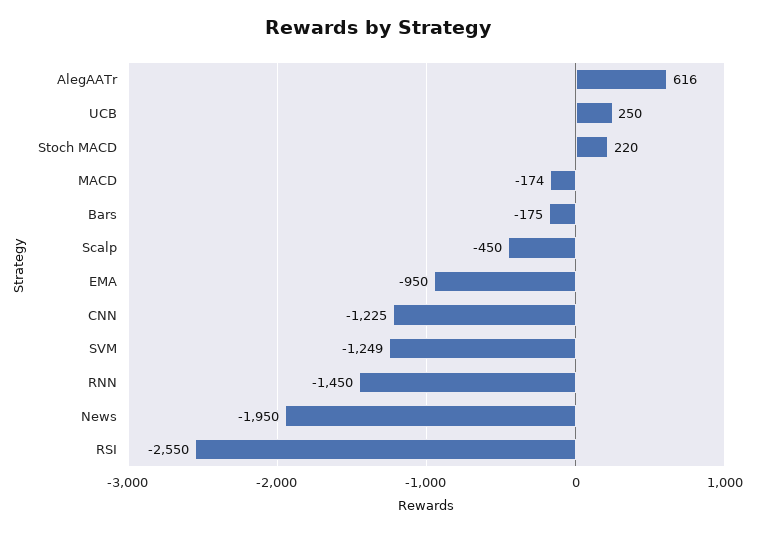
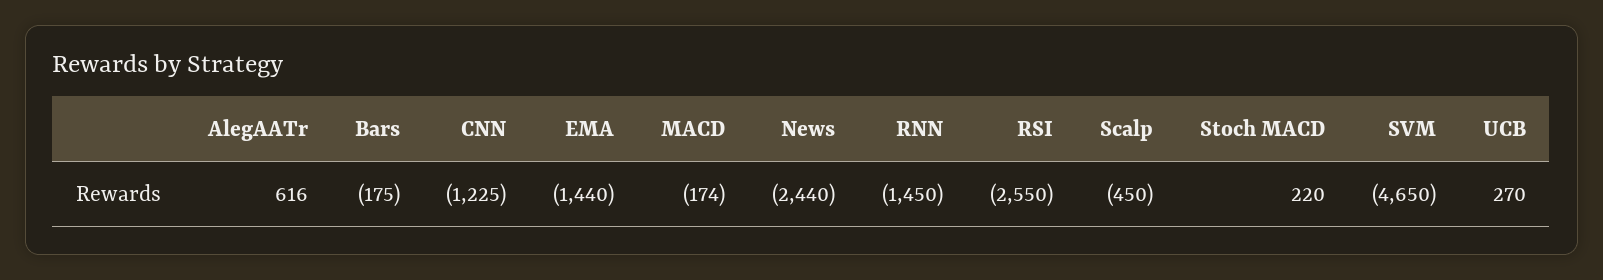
  {
    "AlegAATr": 616,
-   "UCB": 250,
+   "UCB": 270,
    "Stoch MACD": 220,
    "MACD": -174,
    "Bars": -175,
    "Scalp": -450,
-   "EMA": -950,
+   "EMA": -1440,
    "CNN": -1225,
-   "SVM": -1249,
+   "SVM": -4650,
    "RNN": -1450,
-   "News": -1950,
+   "News": -2440,
    "RSI": -2550
  }

